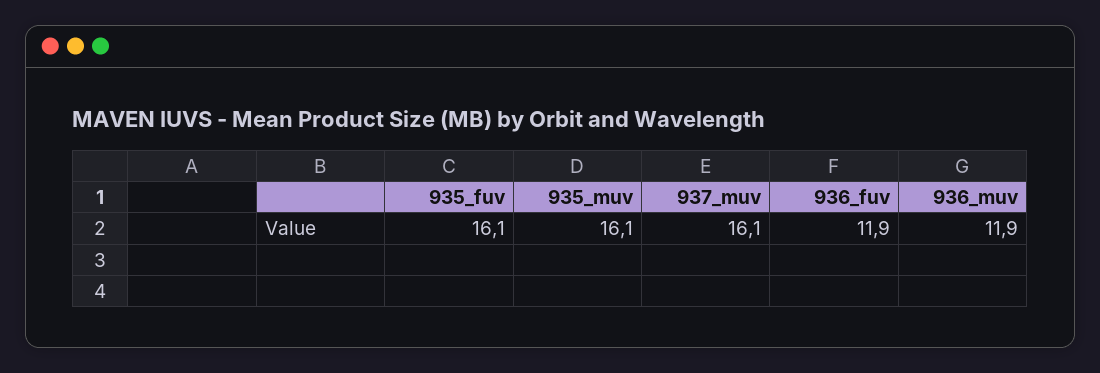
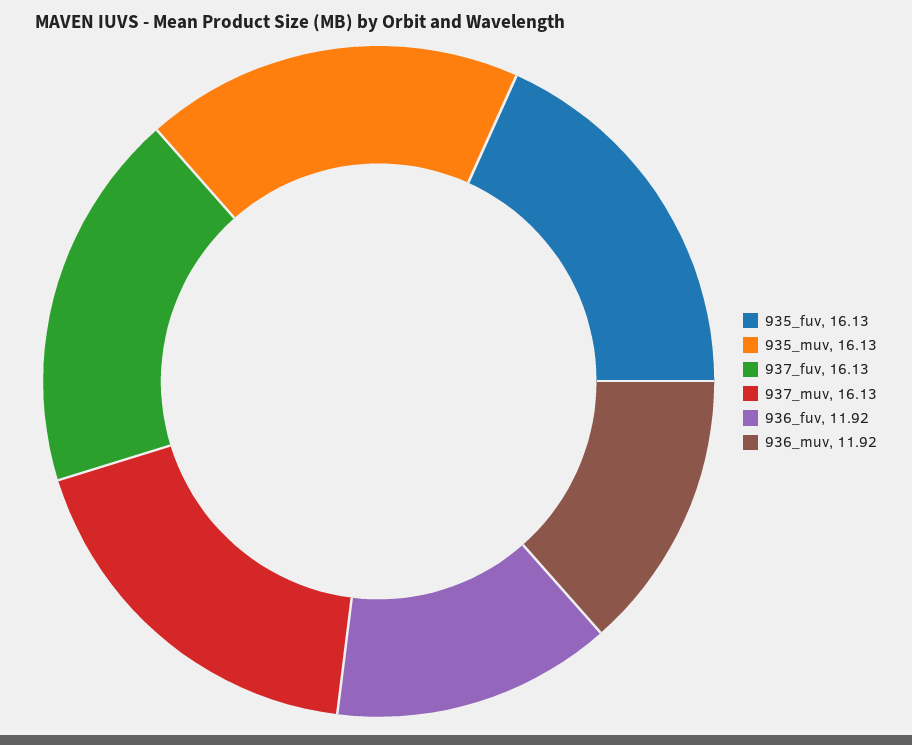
  {
    "935_fuv": 16.13,
    "935_muv": 16.13,
    "937_muv": 16.13,
    "936_fuv": 11.92,
-   "936_muv": 11.92
+   "936_muv": 11.92,
+   "937_fuv": 16.13
  }

